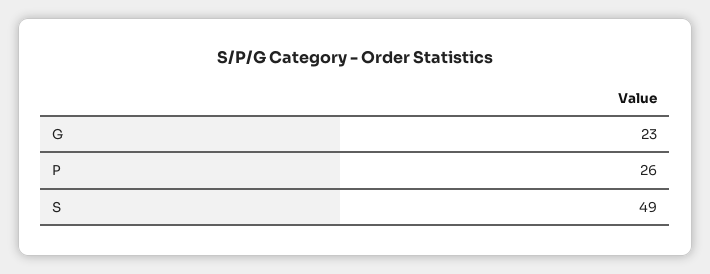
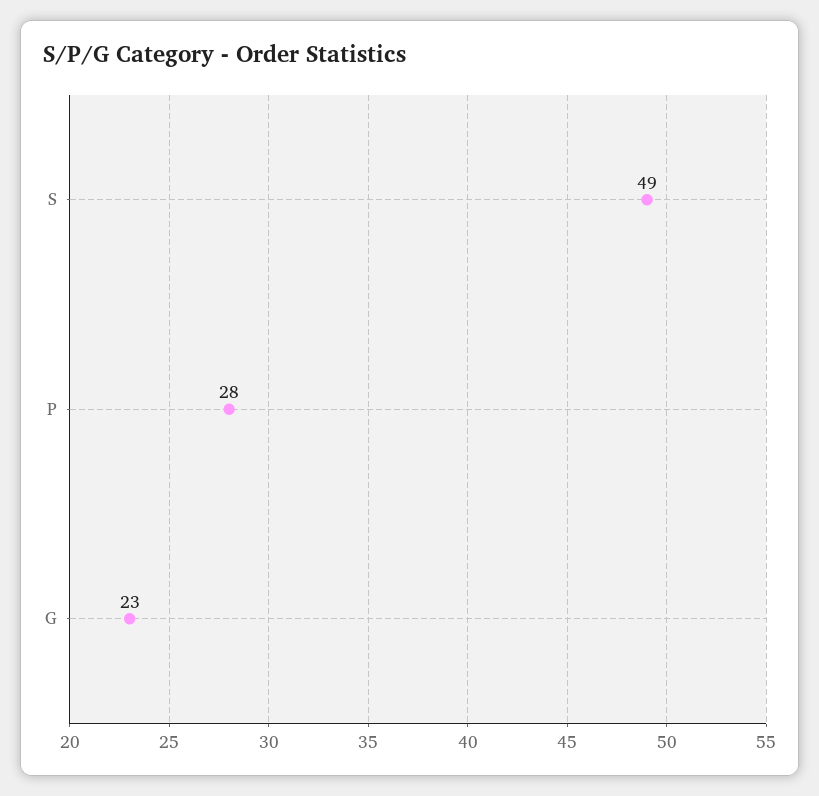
  {
    "G": 23,
-   "P": 26,
+   "P": 28,
    "S": 49
  }

